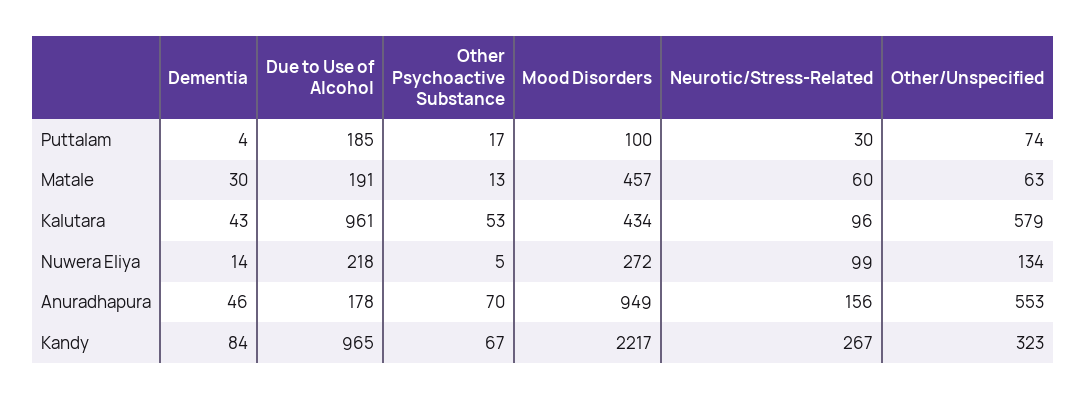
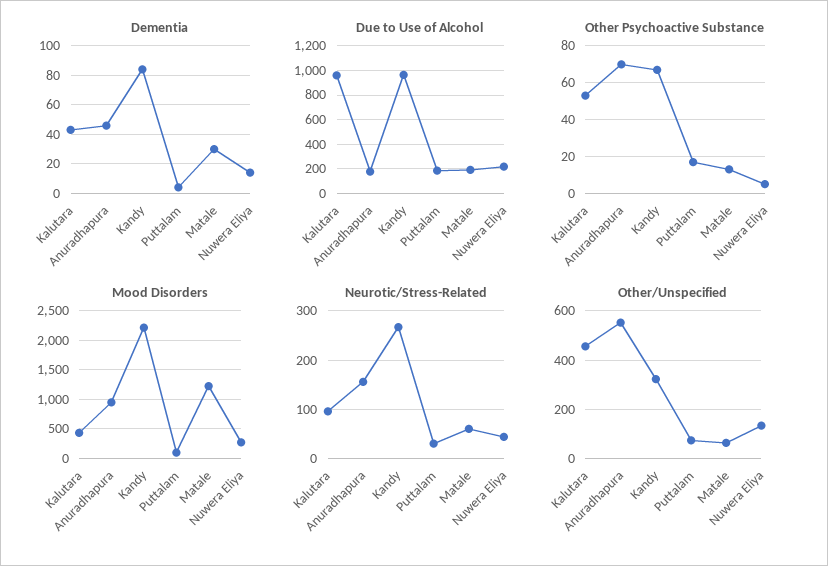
  {
    "Dementia": {
      "Puttalam": 4,
      "Matale": 30,
      "Kalutara": 43,
      "Nuwera Eliya": 14,
      "Anuradhapura": 46,
      "Kandy": 84
    },
    "Due to Use of Alcohol": {
      "Puttalam": 185,
      "Matale": 191,
      "Kalutara": 961,
      "Nuwera Eliya": 218,
      "Anuradhapura": 178,
      "Kandy": 965
    },
    "Other Psychoactive Substance": {
      "Puttalam": 17,
      "Matale": 13,
      "Kalutara": 53,
      "Nuwera Eliya": 5,
      "Anuradhapura": 70,
      "Kandy": 67
    },
    "Mood Disorders": {
      "Puttalam": 100,
-     "Matale": 457,
+     "Matale": 1250,
      "Kalutara": 434,
      "Nuwera Eliya": 272,
      "Anuradhapura": 949,
      "Kandy": 2217
    },
    "Neurotic/Stress-Related": {
      "Puttalam": 30,
      "Matale": 60,
      "Kalutara": 96,
-     "Nuwera Eliya": 99,
+     "Nuwera Eliya": 40,
      "Anuradhapura": 156,
      "Kandy": 267
    },
    "Other/Unspecified": {
      "Puttalam": 74,
      "Matale": 63,
-     "Kalutara": 579,
+     "Kalutara": 450,
      "Nuwera Eliya": 134,
      "Anuradhapura": 553,
      "Kandy": 323
    }
  }

